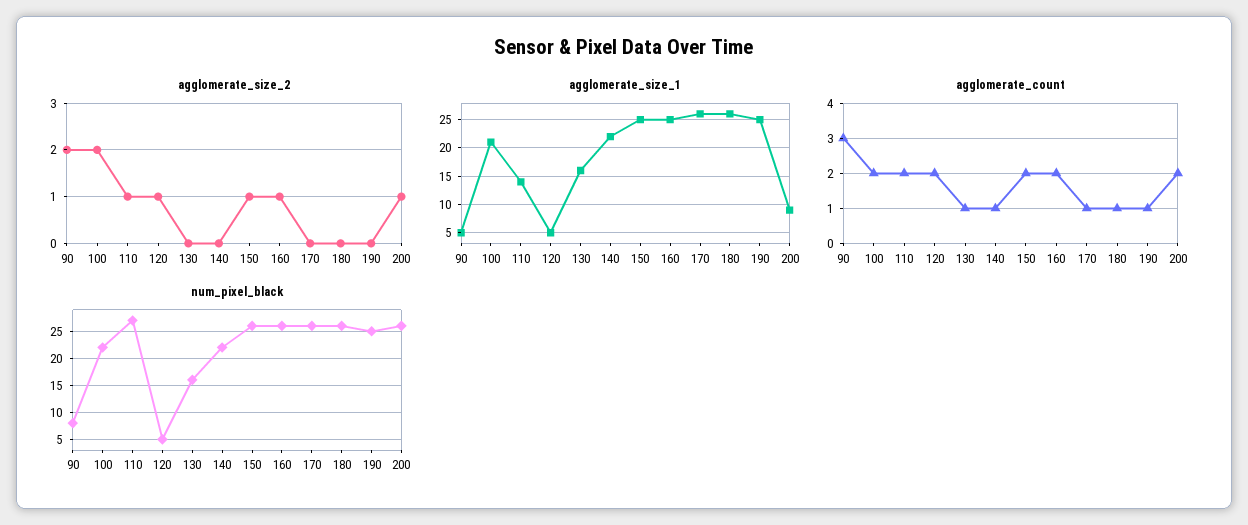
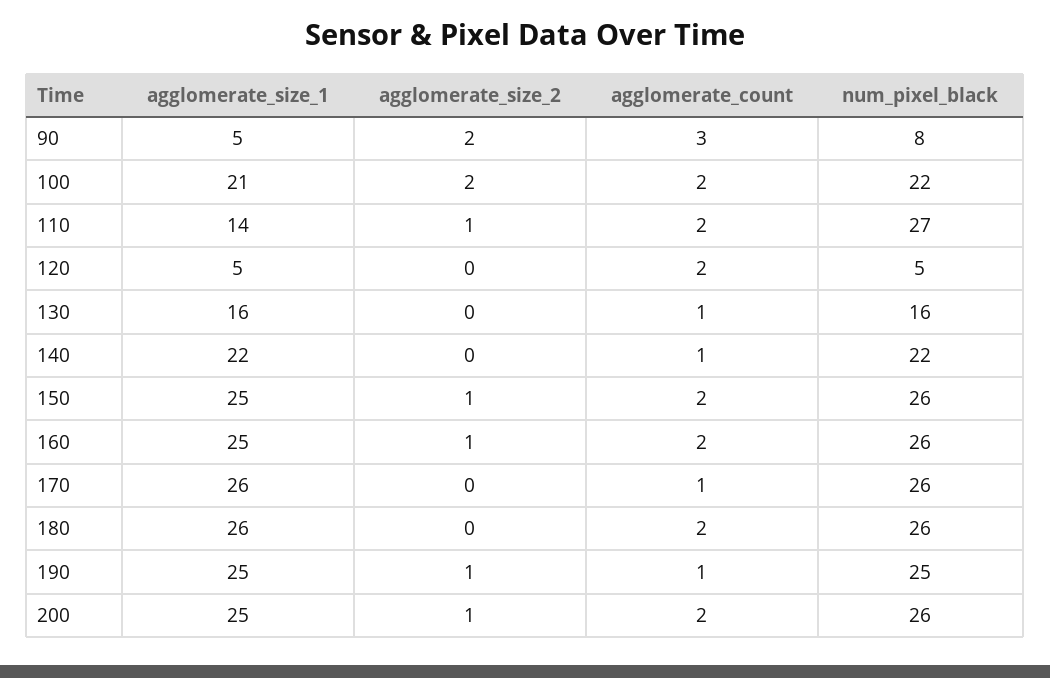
  {
    "agglomerate_size_2": {
      "90": 2,
      "100": 2,
      "110": 1,
-     "120": 1,
+     "120": 0,
      "130": 0,
      "140": 0,
      "150": 1,
      "160": 1,
      "170": 0,
      "180": 0,
-     "190": 0,
+     "190": 1,
      "200": 1
    },
    "agglomerate_size_1": {
      "90": 5,
      "100": 21,
      "110": 14,
      "120": 5,
      "130": 16,
      "140": 22,
      "150": 25,
      "160": 25,
      "170": 26,
      "180": 26,
      "190": 25,
-     "200": 10
+     "200": 25
    },
    "agglomerate_count": {
      "90": 3,
      "100": 2,
      "110": 2,
      "120": 2,
      "130": 1,
      "140": 1,
      "150": 2,
      "160": 2,
      "170": 1,
-     "180": 1,
+     "180": 2,
      "190": 1,
      "200": 2
    },
    "num_pixel_black": {
      "90": 8,
      "100": 22,
      "110": 27,
      "120": 5,
      "130": 16,
      "140": 22,
      "150": 26,
      "160": 26,
      "170": 26,
      "180": 26,
      "190": 25,
      "200": 26
    }
  }

